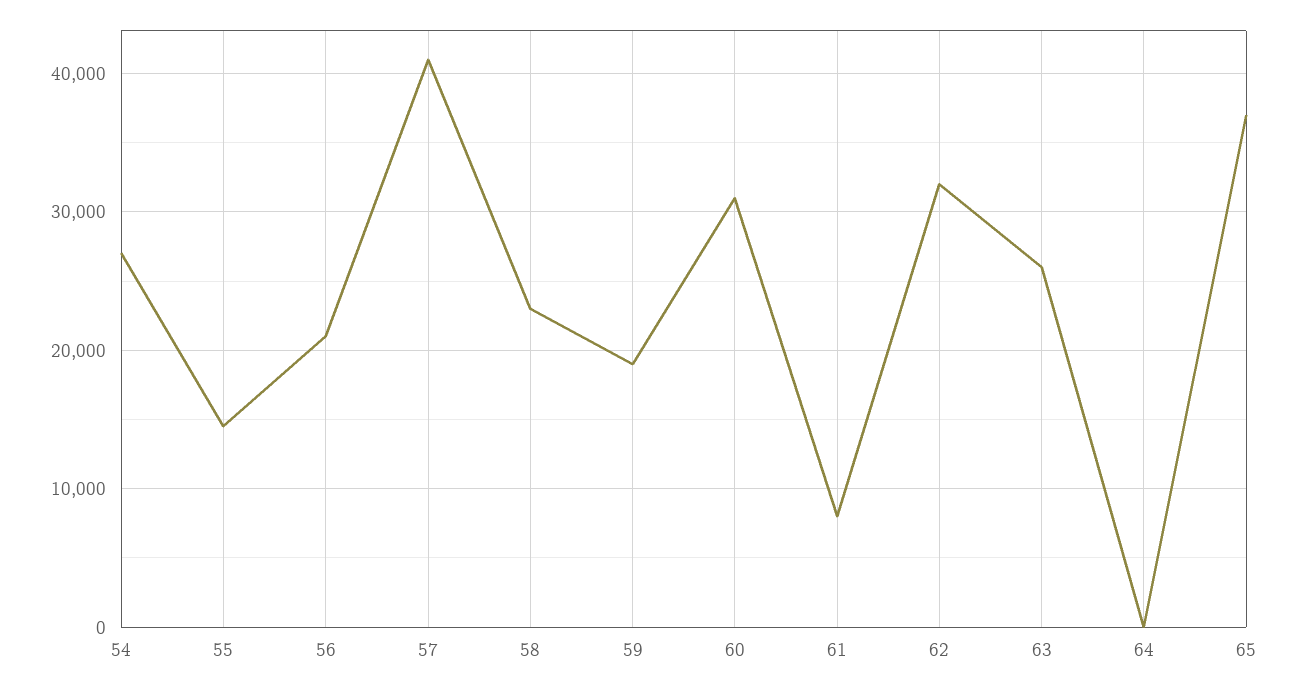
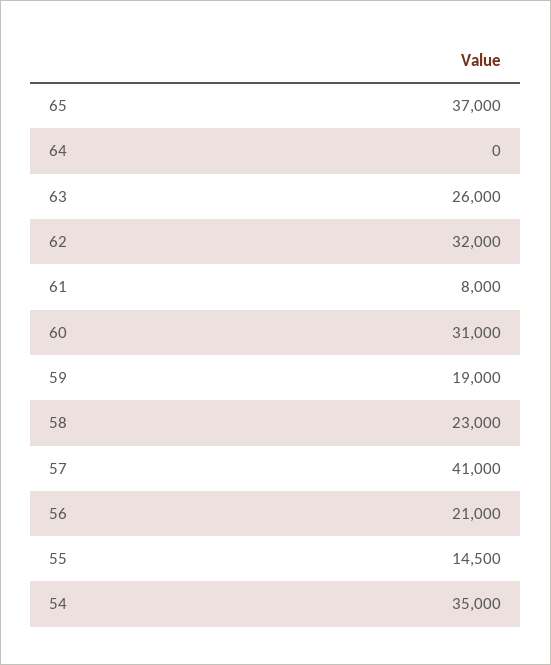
  {
-   "54": 27000,
+   "54": 35000,
    "55": 14500,
    "56": 21000,
    "57": 41000,
    "58": 23000,
    "59": 19000,
    "60": 31000,
    "61": 8000,
    "62": 32000,
    "63": 26000,
    "64": 0,
    "65": 37000
  }

